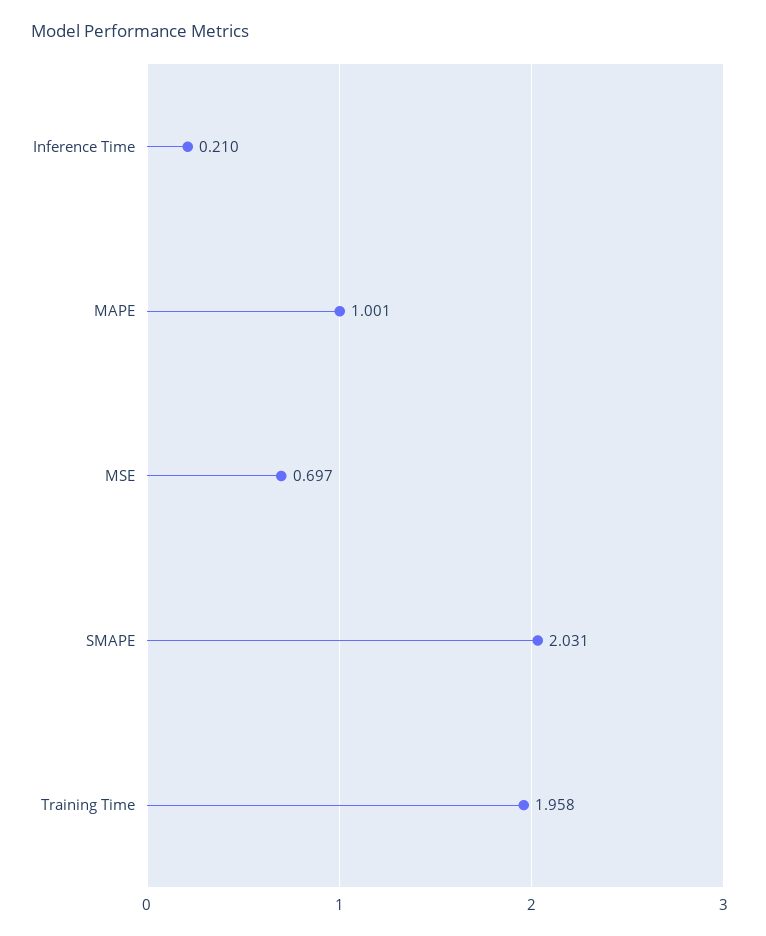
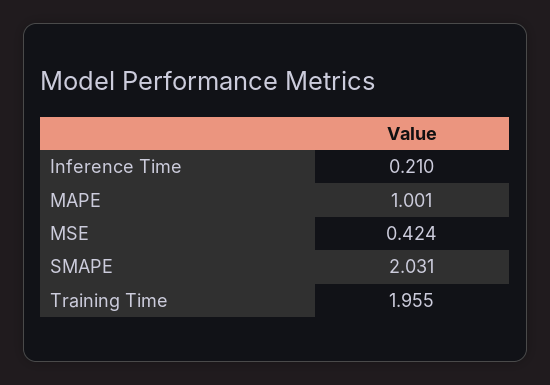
  {
    "Inference Time": 0.21,
    "MAPE": 1.001,
-   "MSE": 0.697,
+   "MSE": 0.424,
    "SMAPE": 2.031,
-   "Training Time": 1.958
+   "Training Time": 1.955
  }

